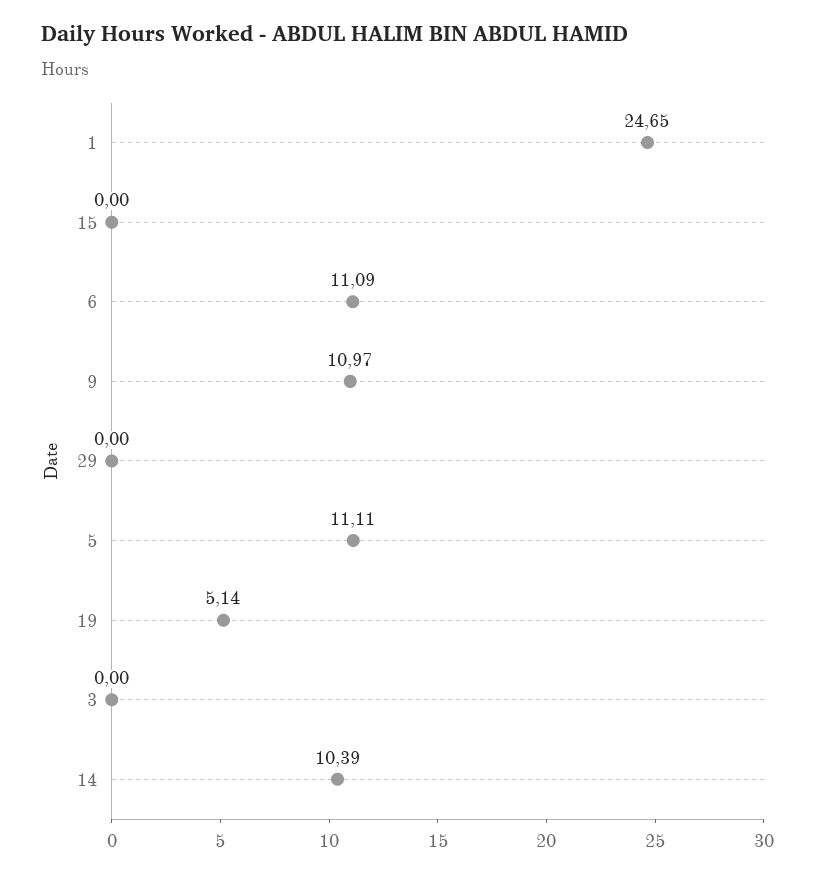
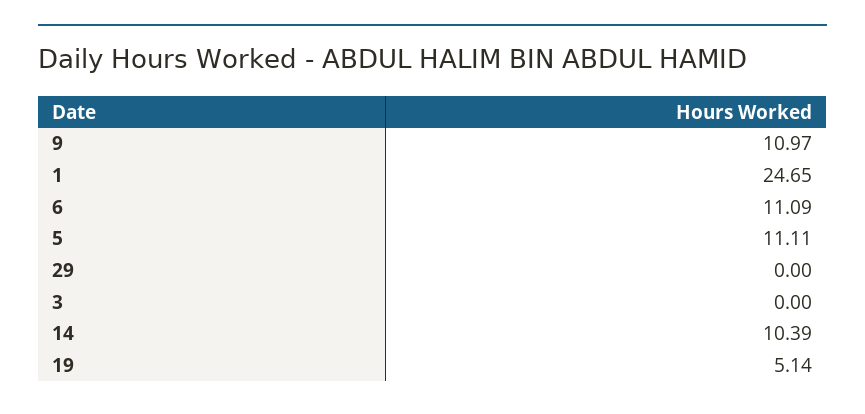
  {
    "1": 24.65,
-   "15": 0,
    "6": 11.09,
    "9": 10.97,
    "29": 0,
    "5": 11.11,
    "19": 5.14,
    "3": 0,
    "14": 10.39
  }

